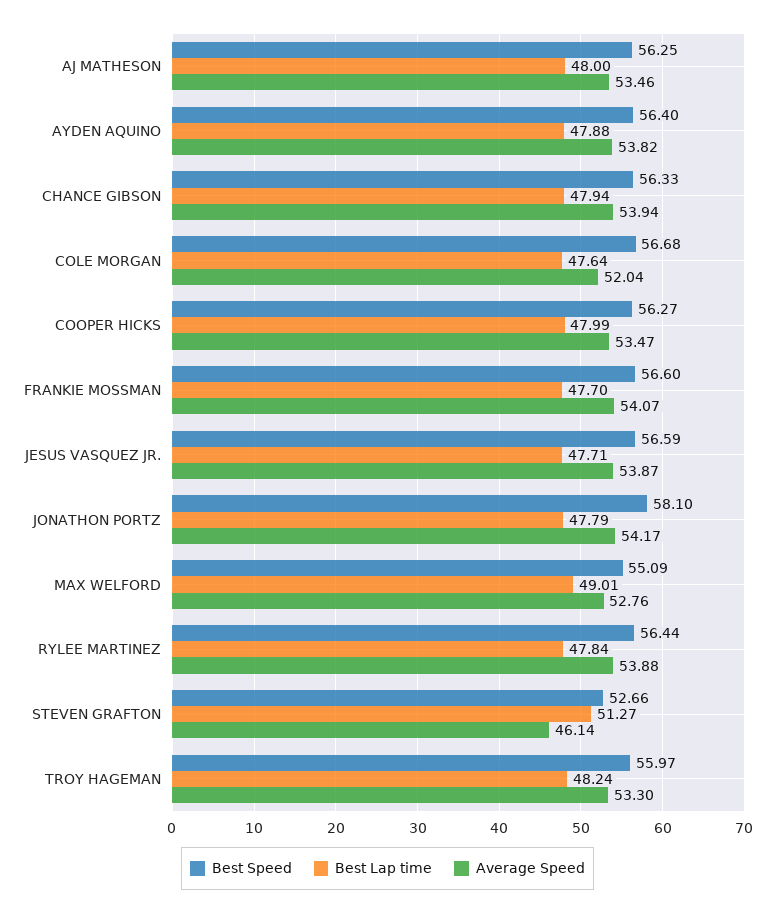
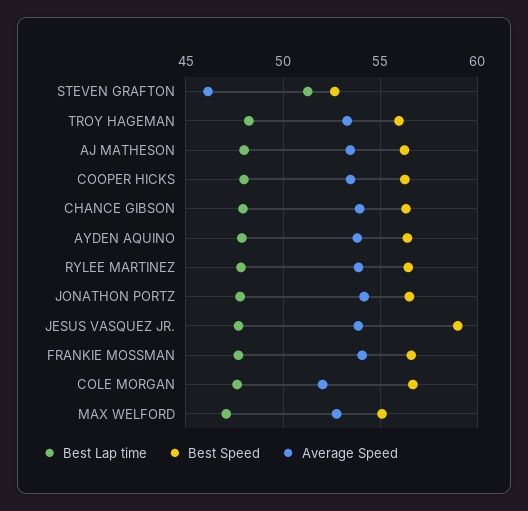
  {
    "Best Speed": {
      "AJ MATHESON": 56.25,
      "AYDEN AQUINO": 56.4,
      "CHANCE GIBSON": 56.33,
      "COLE MORGAN": 56.68,
      "COOPER HICKS": 56.27,
      "FRANKIE MOSSMAN": 56.6,
-     "JESUS VASQUEZ JR.": 56.59,
+     "JESUS VASQUEZ JR.": 59,
-     "JONATHON PORTZ": 58.1,
+     "JONATHON PORTZ": 56.5,
      "MAX WELFORD": 55.09,
      "RYLEE MARTINEZ": 56.44,
      "STEVEN GRAFTON": 52.66,
      "TROY HAGEMAN": 55.97
    },
    "Best Lap time": {
      "AJ MATHESON": 48,
      "AYDEN AQUINO": 47.88,
      "CHANCE GIBSON": 47.94,
      "COLE MORGAN": 47.64,
      "COOPER HICKS": 47.99,
      "FRANKIE MOSSMAN": 47.7,
      "JESUS VASQUEZ JR.": 47.71,
      "JONATHON PORTZ": 47.79,
-     "MAX WELFORD": 49.01,
+     "MAX WELFORD": 47,
      "RYLEE MARTINEZ": 47.84,
      "STEVEN GRAFTON": 51.27,
      "TROY HAGEMAN": 48.24
    },
    "Average Speed": {
      "AJ MATHESON": 53.46,
      "AYDEN AQUINO": 53.82,
      "CHANCE GIBSON": 53.94,
      "COLE MORGAN": 52.04,
      "COOPER HICKS": 53.47,
      "FRANKIE MOSSMAN": 54.07,
      "JESUS VASQUEZ JR.": 53.87,
      "JONATHON PORTZ": 54.17,
      "MAX WELFORD": 52.76,
      "RYLEE MARTINEZ": 53.88,
      "STEVEN GRAFTON": 46.14,
      "TROY HAGEMAN": 53.3
    }
  }

